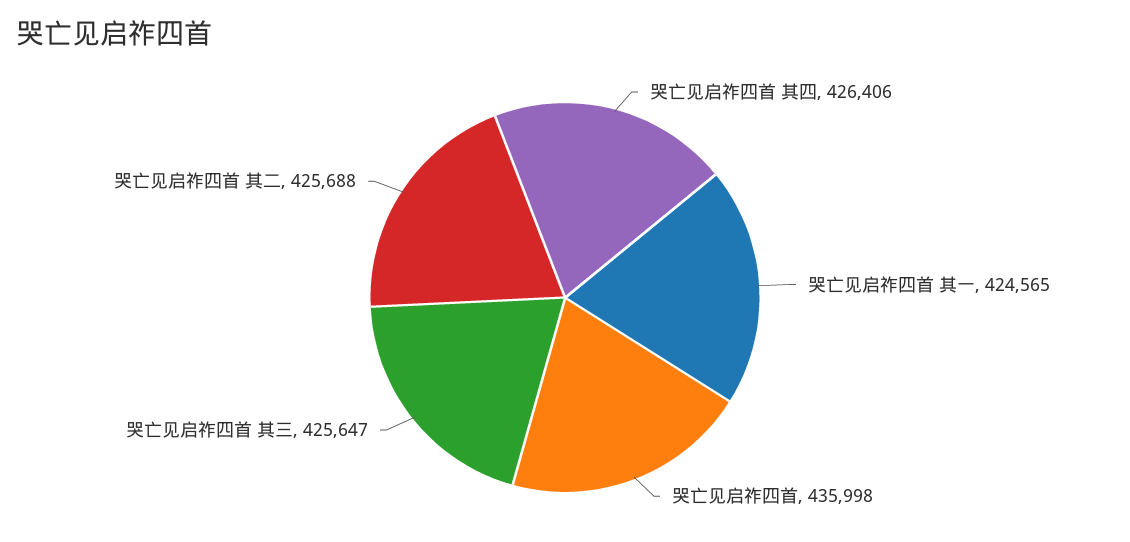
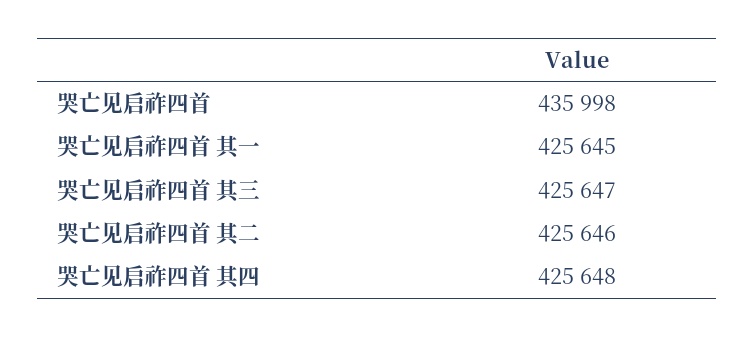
  {
-   "哭亡见启祚四首 其四": 426406,
+   "哭亡见启祚四首 其四": 425648,
-   "哭亡见启祚四首 其一": 424565,
+   "哭亡见启祚四首 其一": 425645,
    "哭亡见启祚四首": 435998,
    "哭亡见启祚四首 其三": 425647,
-   "哭亡见启祚四首 其二": 425688
+   "哭亡见启祚四首 其二": 425646
  }

